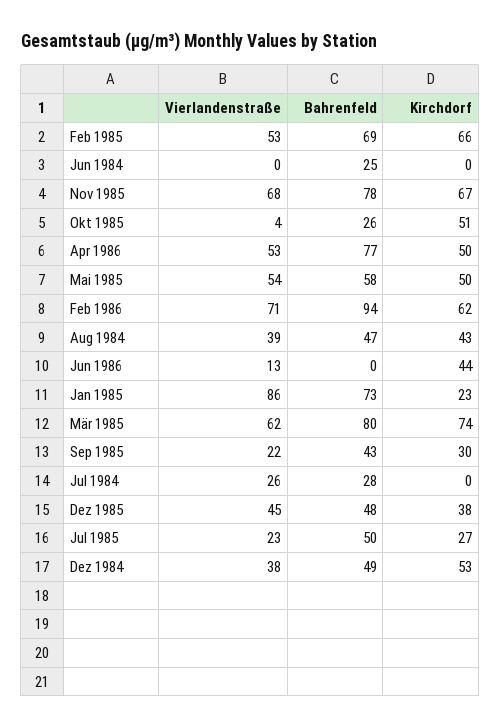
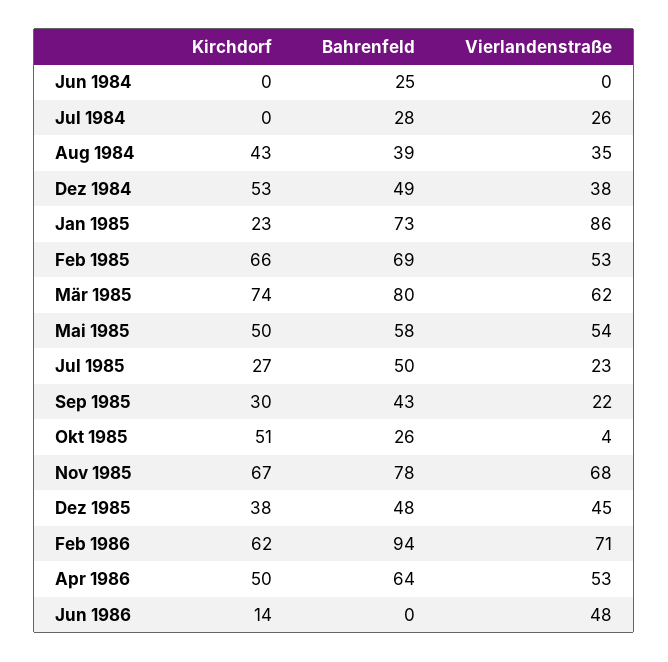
  {
    "Vierlandenstraße": {
      "Feb 1985": 53,
      "Jun 1984": 0,
      "Nov 1985": 68,
      "Okt 1985": 4,
      "Apr 1986": 53,
      "Mai 1985": 54,
      "Feb 1986": 71,
-     "Aug 1984": 39,
+     "Aug 1984": 35,
-     "Jun 1986": 13,
+     "Jun 1986": 48,
      "Jan 1985": 86,
      "Mär 1985": 62,
      "Sep 1985": 22,
      "Jul 1984": 26,
      "Dez 1985": 45,
      "Jul 1985": 23,
      "Dez 1984": 38
    },
    "Bahrenfeld": {
      "Feb 1985": 69,
      "Jun 1984": 25,
      "Nov 1985": 78,
      "Okt 1985": 26,
-     "Apr 1986": 77,
+     "Apr 1986": 64,
      "Mai 1985": 58,
      "Feb 1986": 94,
-     "Aug 1984": 47,
+     "Aug 1984": 39,
      "Jun 1986": 0,
      "Jan 1985": 73,
      "Mär 1985": 80,
      "Sep 1985": 43,
      "Jul 1984": 28,
      "Dez 1985": 48,
      "Jul 1985": 50,
      "Dez 1984": 49
    },
    "Kirchdorf": {
      "Feb 1985": 66,
      "Jun 1984": 0,
      "Nov 1985": 67,
      "Okt 1985": 51,
      "Apr 1986": 50,
      "Mai 1985": 50,
      "Feb 1986": 62,
      "Aug 1984": 43,
-     "Jun 1986": 44,
+     "Jun 1986": 14,
      "Jan 1985": 23,
      "Mär 1985": 74,
      "Sep 1985": 30,
      "Jul 1984": 0,
      "Dez 1985": 38,
      "Jul 1985": 27,
      "Dez 1984": 53
    }
  }

